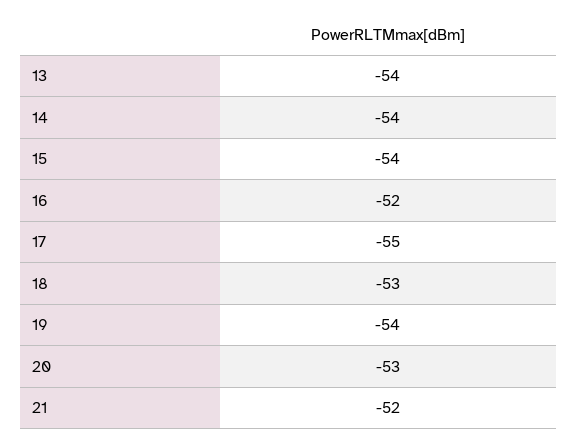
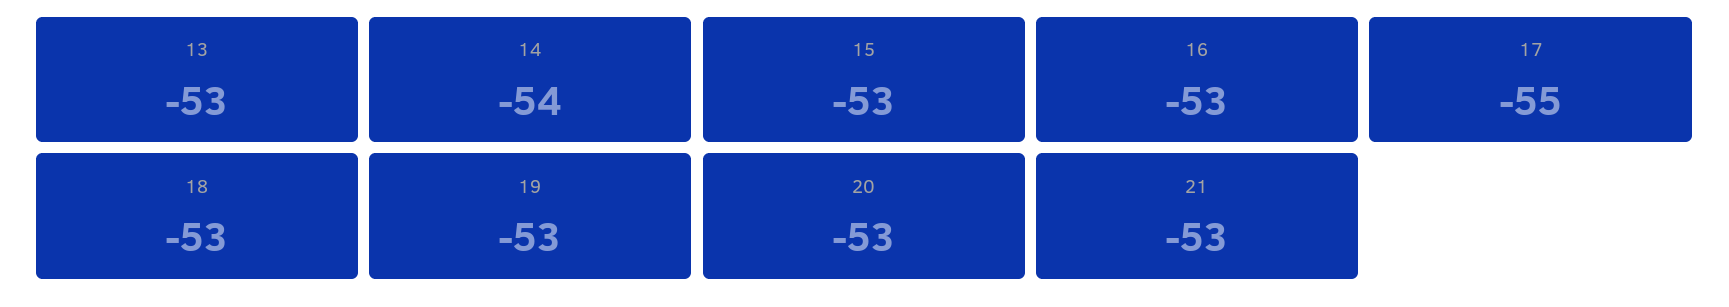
  {
-   "13": -54,
+   "13": -53,
    "14": -54,
-   "15": -54,
+   "15": -53,
-   "16": -52,
+   "16": -53,
    "17": -55,
    "18": -53,
-   "19": -54,
+   "19": -53,
    "20": -53,
-   "21": -52
+   "21": -53
  }

